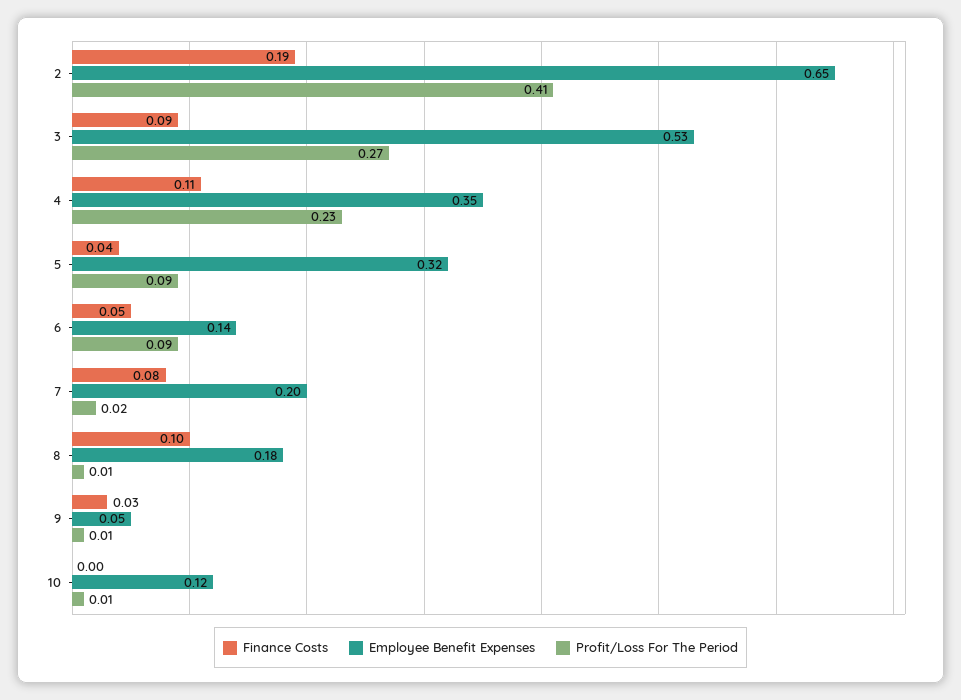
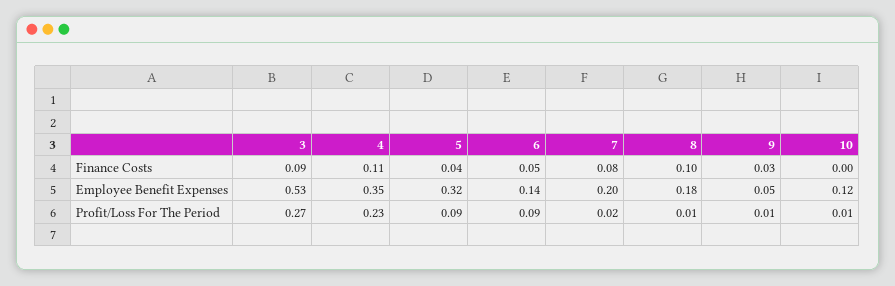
  {
    "Finance Costs": {
-     "2": 0.19,
      "3": 0.09,
      "4": 0.11,
      "5": 0.04,
      "6": 0.05,
      "7": 0.08,
      "8": 0.1,
      "9": 0.03,
      "10": 0
    },
    "Employee Benefit Expenses": {
-     "2": 0.65,
      "3": 0.53,
      "4": 0.35,
      "5": 0.32,
      "6": 0.14,
      "7": 0.2,
      "8": 0.18,
      "9": 0.05,
      "10": 0.12
    },
    "Profit/Loss For The Period": {
-     "2": 0.41,
      "3": 0.27,
      "4": 0.23,
      "5": 0.09,
      "6": 0.09,
      "7": 0.02,
      "8": 0.01,
      "9": 0.01,
      "10": 0.01
    }
  }

